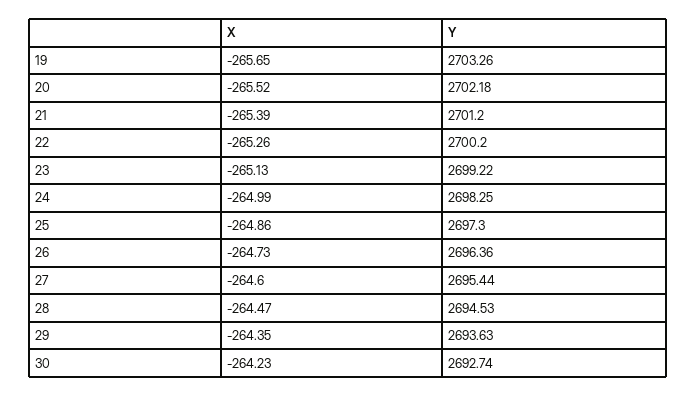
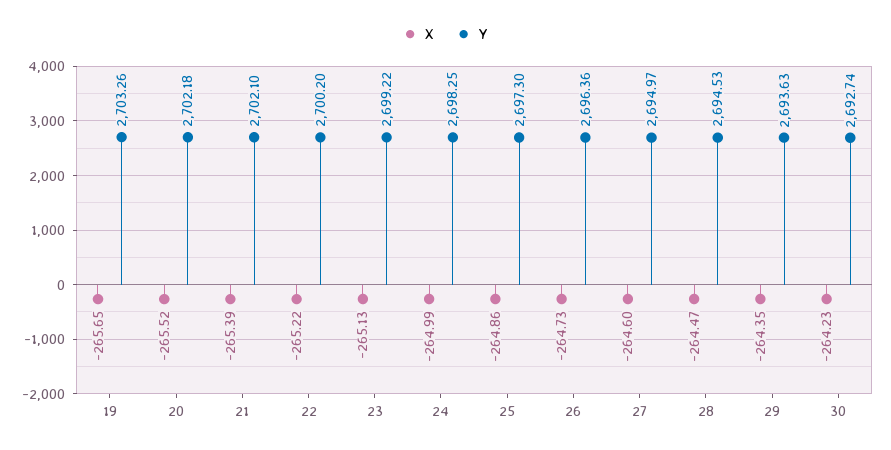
  {
    "X": {
      "19": -265.65,
      "20": -265.52,
      "21": -265.39,
-     "22": -265.26,
+     "22": -265.22,
      "23": -265.13,
      "24": -264.99,
      "25": -264.86,
      "26": -264.73,
      "27": -264.6,
      "28": -264.47,
      "29": -264.35,
      "30": -264.23
    },
    "Y": {
      "19": 2703.26,
      "20": 2702.18,
-     "21": 2701.2,
+     "21": 2702.1,
      "22": 2700.2,
      "23": 2699.22,
      "24": 2698.25,
      "25": 2697.3,
      "26": 2696.36,
-     "27": 2695.44,
+     "27": 2694.97,
      "28": 2694.53,
      "29": 2693.63,
      "30": 2692.74
    }
  }

